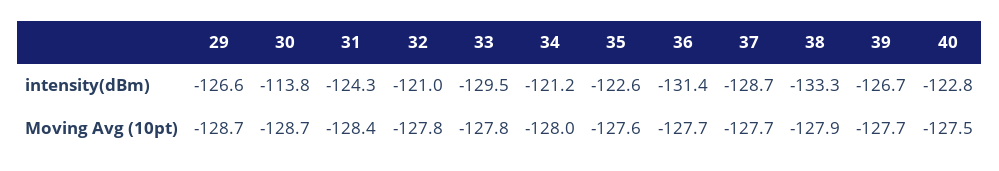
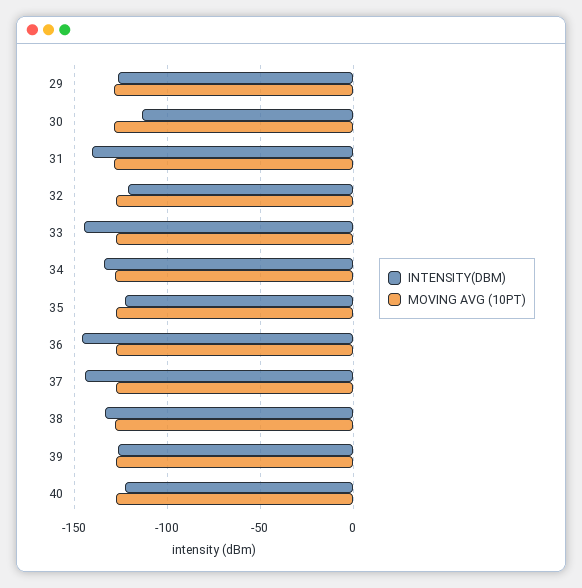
  {
    "intensity(dBm)": {
      "29": -126.6,
      "30": -113.8,
-     "31": -124.3,
+     "31": -140,
      "32": -121,
-     "33": -129.5,
+     "33": -145,
-     "34": -121.2,
+     "34": -135,
      "35": -122.6,
-     "36": -131.4,
+     "36": -145,
-     "37": -128.7,
+     "37": -145,
      "38": -133.3,
      "39": -126.7,
      "40": -122.8
    },
    "Moving Avg (10pt)": {
      "29": -128.7,
      "30": -128.7,
      "31": -128.4,
      "32": -127.8,
      "33": -127.8,
      "34": -128,
      "35": -127.6,
      "36": -127.7,
      "37": -127.7,
      "38": -127.9,
      "39": -127.7,
      "40": -127.5
    }
  }

